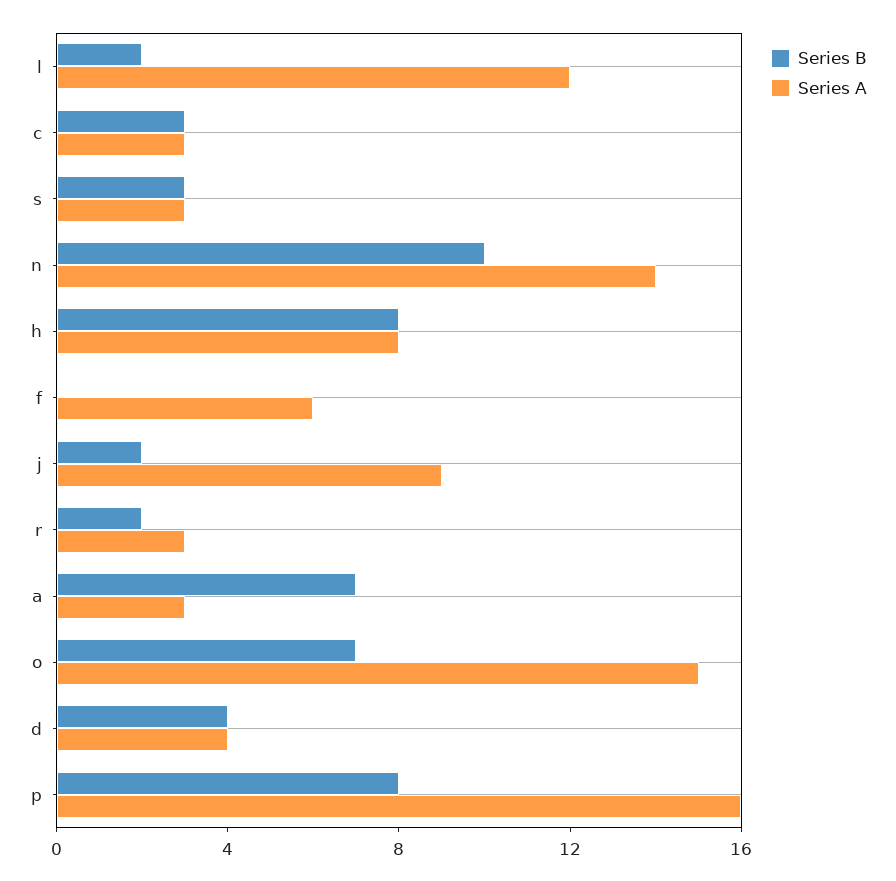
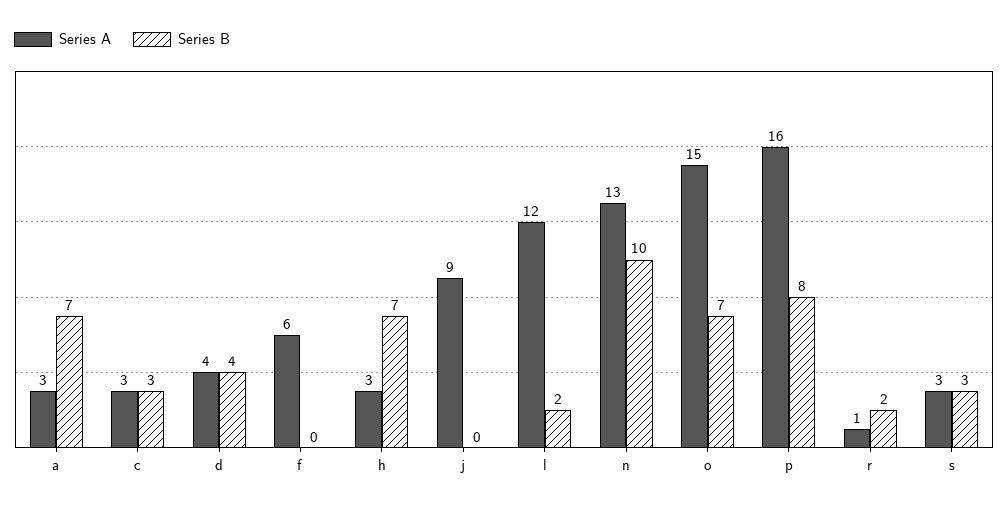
  {
    "Series B": {
      "l": 2,
      "c": 3,
      "s": 3,
      "n": 10,
-     "h": 8,
+     "h": 7,
      "f": 0,
-     "j": 2,
+     "j": 0,
      "r": 2,
      "a": 7,
      "o": 7,
      "d": 4,
      "p": 8
    },
    "Series A": {
      "l": 12,
      "c": 3,
      "s": 3,
-     "n": 14,
+     "n": 13,
-     "h": 8,
+     "h": 3,
      "f": 6,
      "j": 9,
-     "r": 3,
+     "r": 1,
      "a": 3,
      "o": 15,
      "d": 4,
      "p": 16
    }
  }

